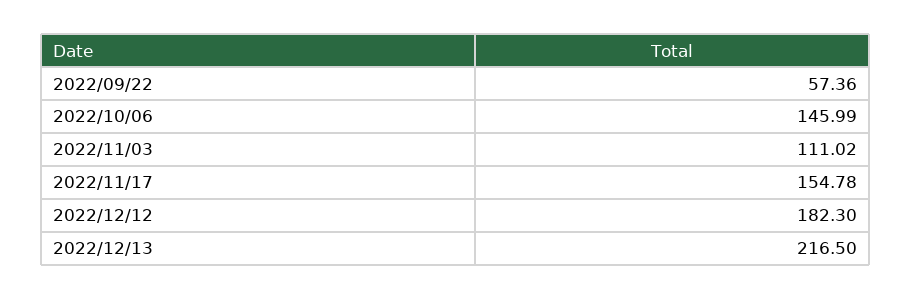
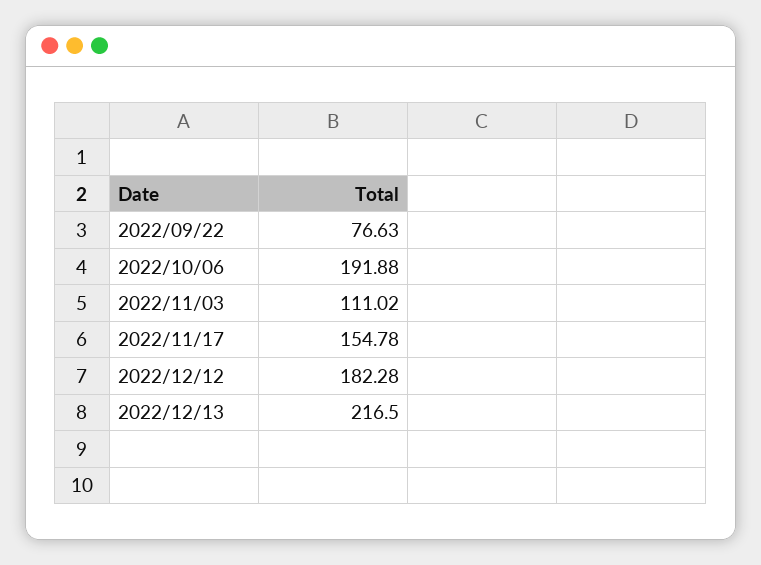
  {
-   "2022/09/22": 57.36,
+   "2022/09/22": 76.63,
-   "2022/10/06": 145.99,
+   "2022/10/06": 191.88,
    "2022/11/03": 111.02,
    "2022/11/17": 154.78,
-   "2022/12/12": 182.3,
+   "2022/12/12": 182.28,
    "2022/12/13": 216.5
  }

